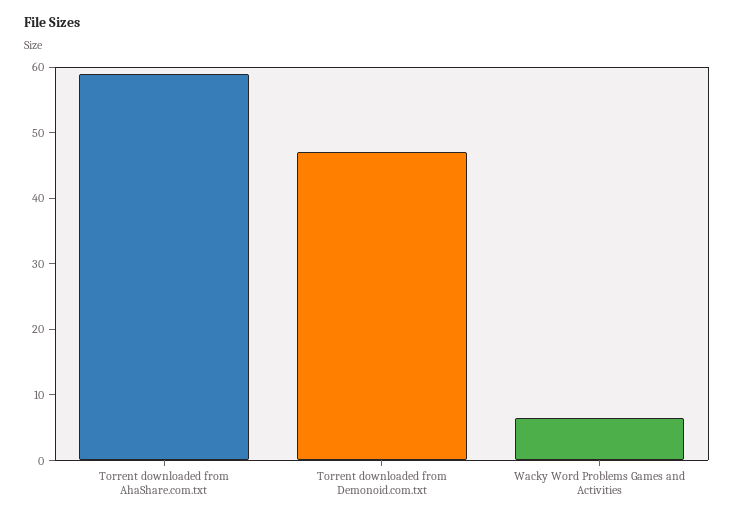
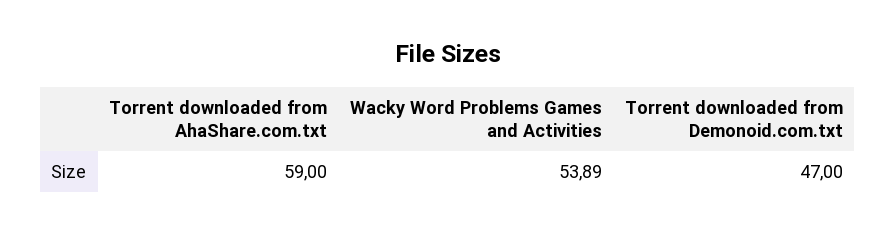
  {
    "Torrent downloaded from AhaShare.com.txt": 59,
    "Torrent downloaded from Demonoid.com.txt": 47,
-   "Wacky Word Problems Games and Activities": 6
+   "Wacky Word Problems Games and Activities": 53.89
  }

